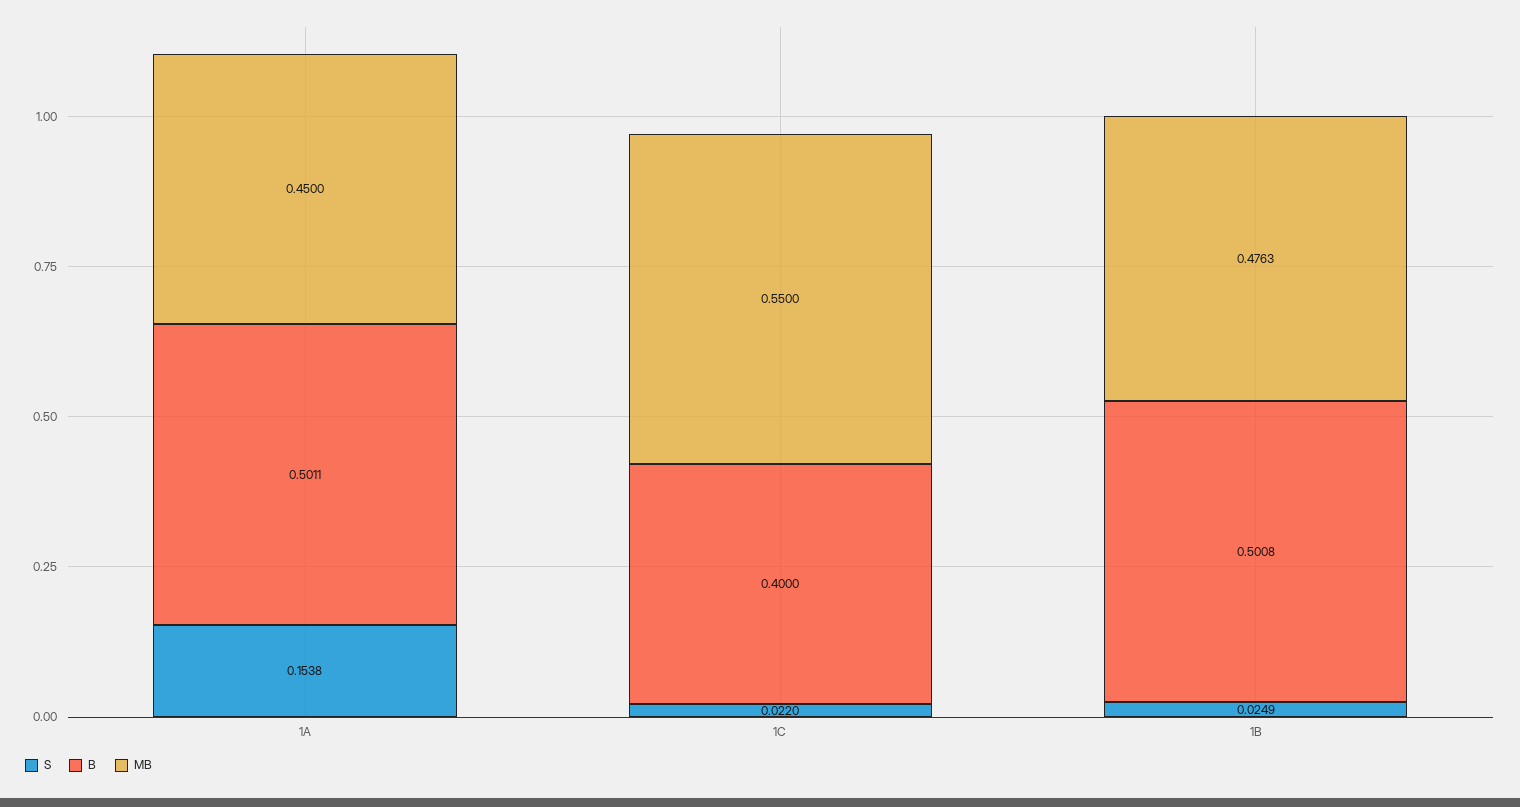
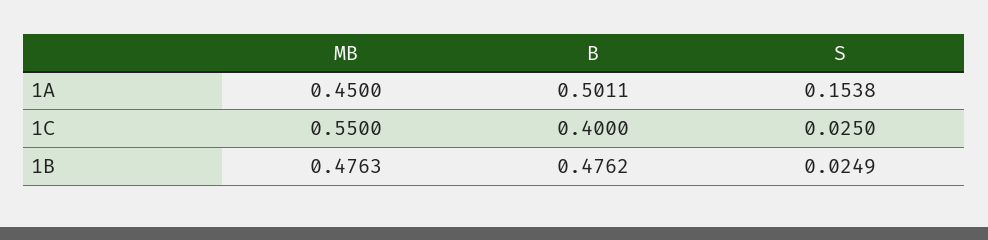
  {
    "S": {
      "1A": 0.1538,
-     "1C": 0.022,
+     "1C": 0.025,
      "1B": 0.0249
    },
    "B": {
      "1A": 0.5011,
      "1C": 0.4,
-     "1B": 0.5008
+     "1B": 0.4762
    },
    "MB": {
      "1A": 0.45,
      "1C": 0.55,
      "1B": 0.4763
    }
  }

